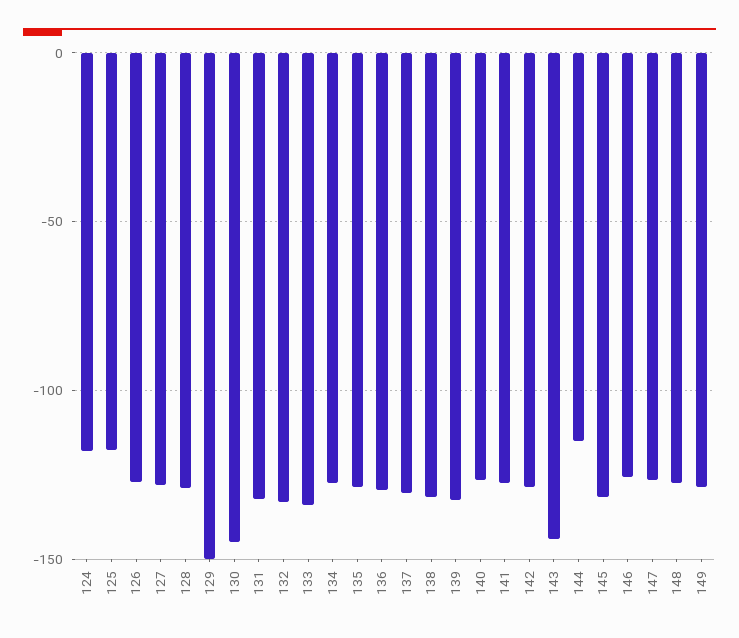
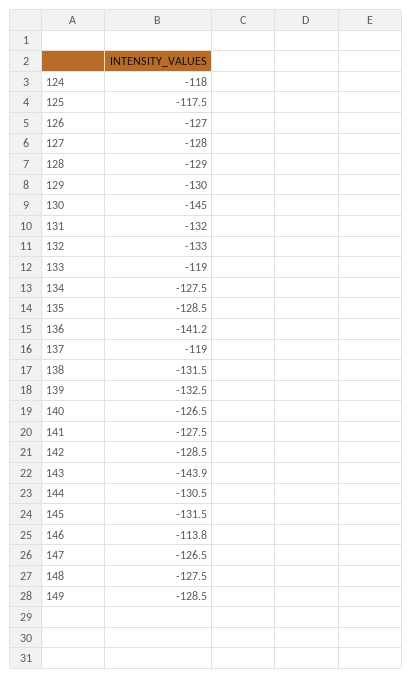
  {
    "124": -118,
    "125": -117.5,
    "126": -127,
    "127": -128,
    "128": -129,
-   "129": -150,
+   "129": -130,
    "130": -145,
    "131": -132,
    "132": -133,
-   "133": -135,
+   "133": -119,
    "134": -127.5,
    "135": -128.5,
-   "136": -130,
+   "136": -141.2,
-   "137": -130,
+   "137": -119,
    "138": -131.5,
    "139": -132.5,
    "140": -126.5,
    "141": -127.5,
    "142": -128.5,
    "143": -143.9,
-   "144": -115,
+   "144": -130.5,
    "145": -131.5,
-   "146": -125,
+   "146": -113.8,
    "147": -126.5,
    "148": -127.5,
    "149": -128.5
  }

